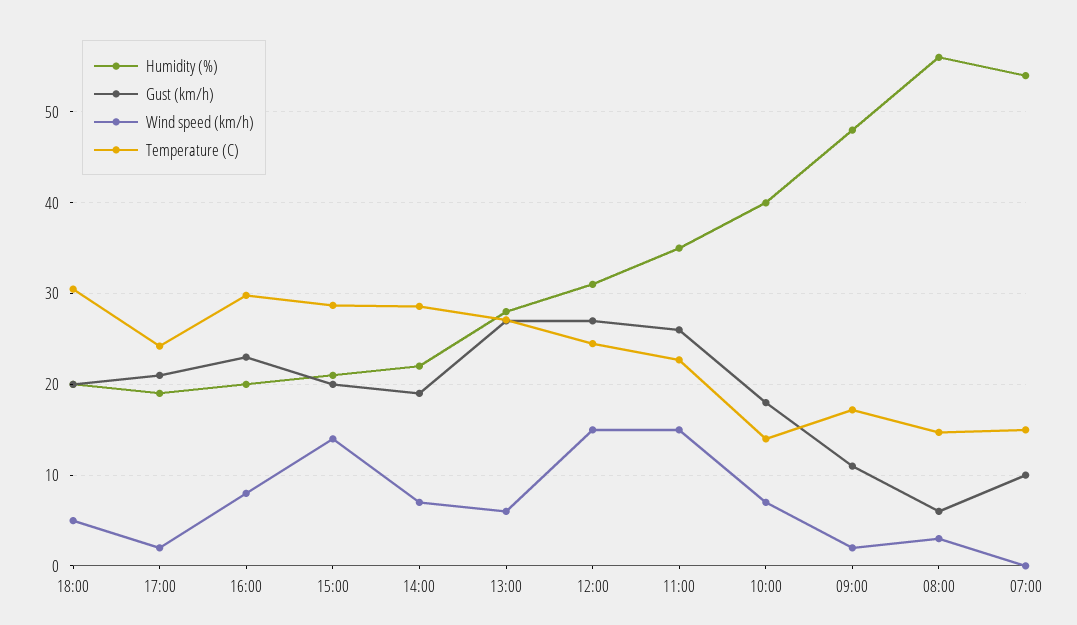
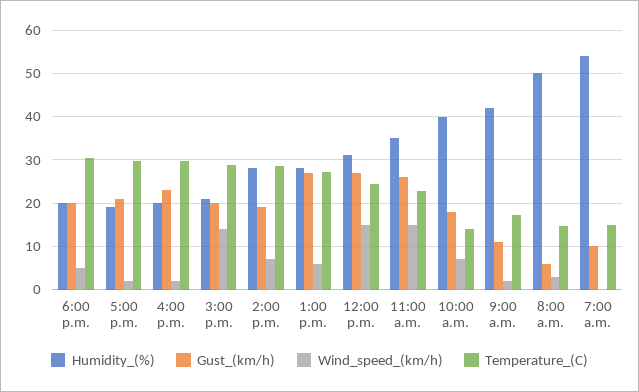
  {
    "Humidity (%)": {
      "18:00": 20,
      "17:00": 19,
      "16:00": 20,
      "15:00": 21,
-     "14:00": 22,
+     "14:00": 28,
      "13:00": 28,
      "12:00": 31,
      "11:00": 35,
      "10:00": 40,
-     "09:00": 48,
+     "09:00": 42,
-     "08:00": 56,
+     "08:00": 50,
      "07:00": 54
    },
    "Gust (km/h)": {
      "18:00": 20,
      "17:00": 21,
      "16:00": 23,
      "15:00": 20,
      "14:00": 19,
      "13:00": 27,
      "12:00": 27,
      "11:00": 26,
      "10:00": 18,
      "09:00": 11,
      "08:00": 6,
      "07:00": 10
    },
    "Wind speed (km/h)": {
      "18:00": 5,
      "17:00": 2,
-     "16:00": 8,
+     "16:00": 2,
      "15:00": 14,
      "14:00": 7,
      "13:00": 6,
      "12:00": 15,
      "11:00": 15,
      "10:00": 7,
      "09:00": 2,
      "08:00": 3,
      "07:00": 0
    },
    "Temperature (C)": {
      "18:00": 31,
-     "17:00": 24,
+     "17:00": 30,
      "16:00": 30,
      "15:00": 29,
      "14:00": 29,
      "13:00": 27,
      "12:00": 25,
      "11:00": 23,
      "10:00": 14,
      "09:00": 17,
      "08:00": 15,
      "07:00": 15
    }
  }

